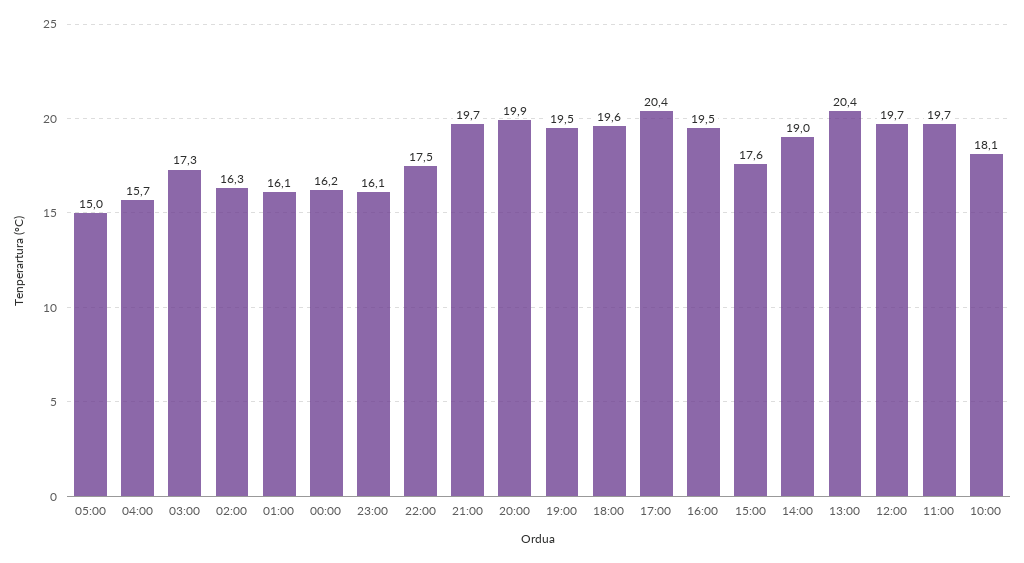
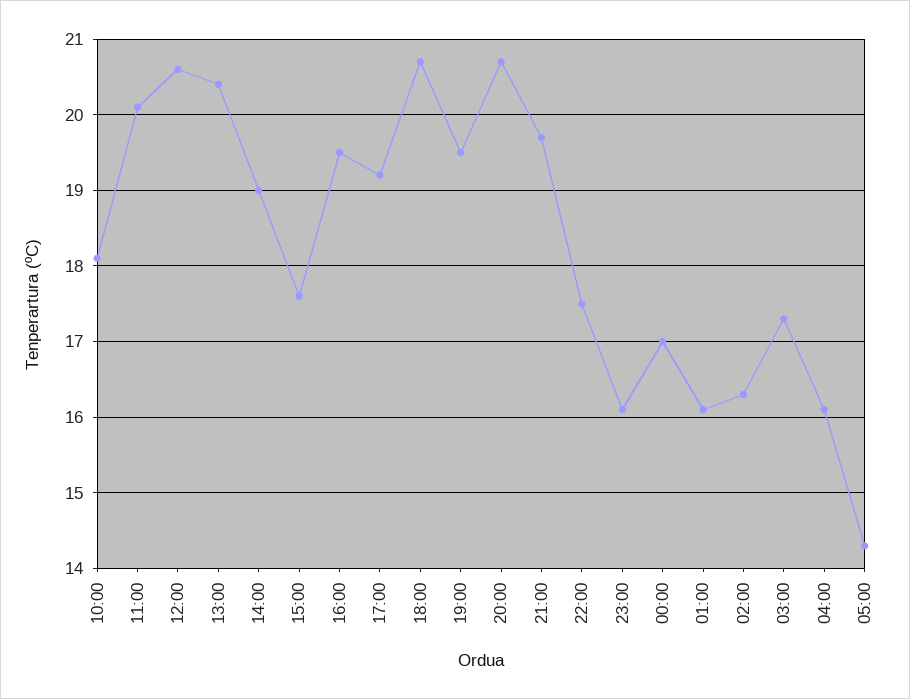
  {
-   "05:00": 15,
+   "05:00": 14.3,
-   "04:00": 15.7,
+   "04:00": 16.1,
    "03:00": 17.3,
    "02:00": 16.3,
    "01:00": 16.1,
-   "00:00": 16.2,
+   "00:00": 17,
    "23:00": 16.1,
    "22:00": 17.5,
    "21:00": 19.7,
-   "20:00": 19.9,
+   "20:00": 20.7,
    "19:00": 19.5,
-   "18:00": 19.6,
+   "18:00": 20.7,
-   "17:00": 20.4,
+   "17:00": 19.2,
    "16:00": 19.5,
    "15:00": 17.6,
    "14:00": 19,
    "13:00": 20.4,
-   "12:00": 19.7,
+   "12:00": 20.6,
-   "11:00": 19.7,
+   "11:00": 20.1,
    "10:00": 18.1
  }

